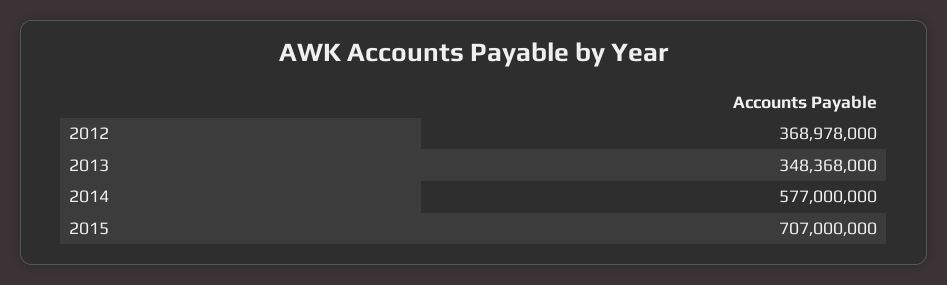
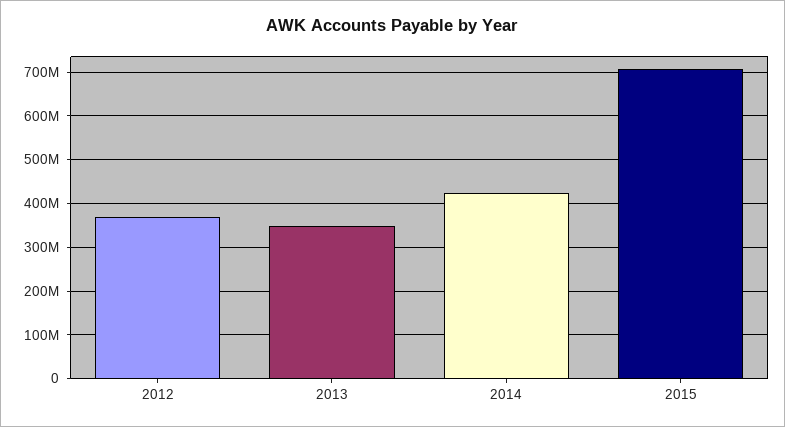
  {
    "2012": 368978000,
    "2013": 348368000,
-   "2014": 577000000,
+   "2014": 420000000,
    "2015": 707000000
  }

